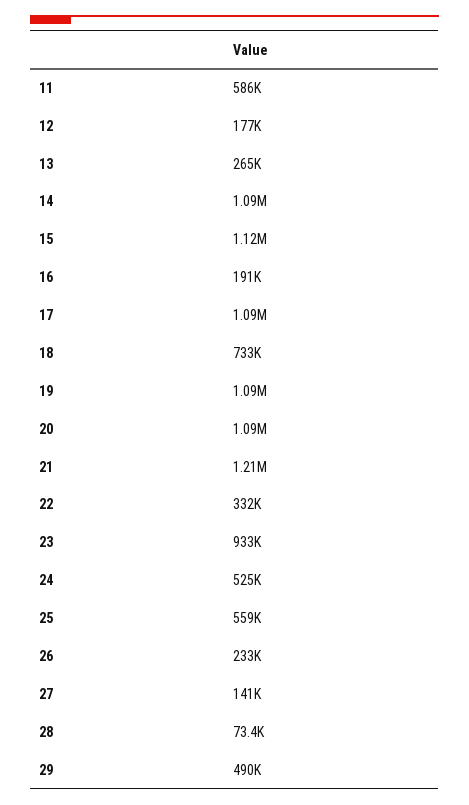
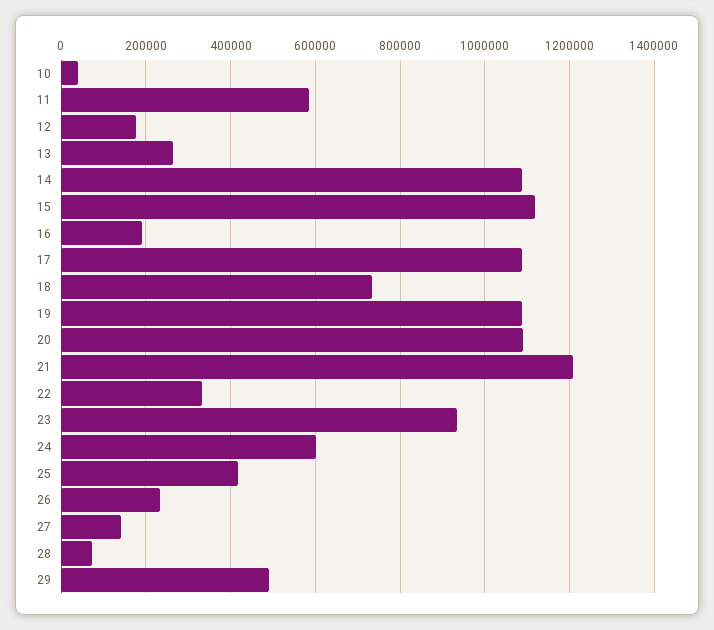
  {
    "11": 586000,
    "12": 177000,
    "13": 265000,
    "14": 1090000,
    "15": 1120000,
    "16": 191000,
    "17": 1090000,
    "18": 733000,
    "19": 1090000,
    "20": 1090000,
    "21": 1210000,
    "22": 332000,
    "23": 933000,
-   "24": 525000,
+   "24": 600000,
-   "25": 559000,
+   "25": 420000,
    "26": 233000,
    "27": 141000,
    "28": 73400,
-   "29": 490000
+   "29": 490000,
+   "10": 40000
  }

